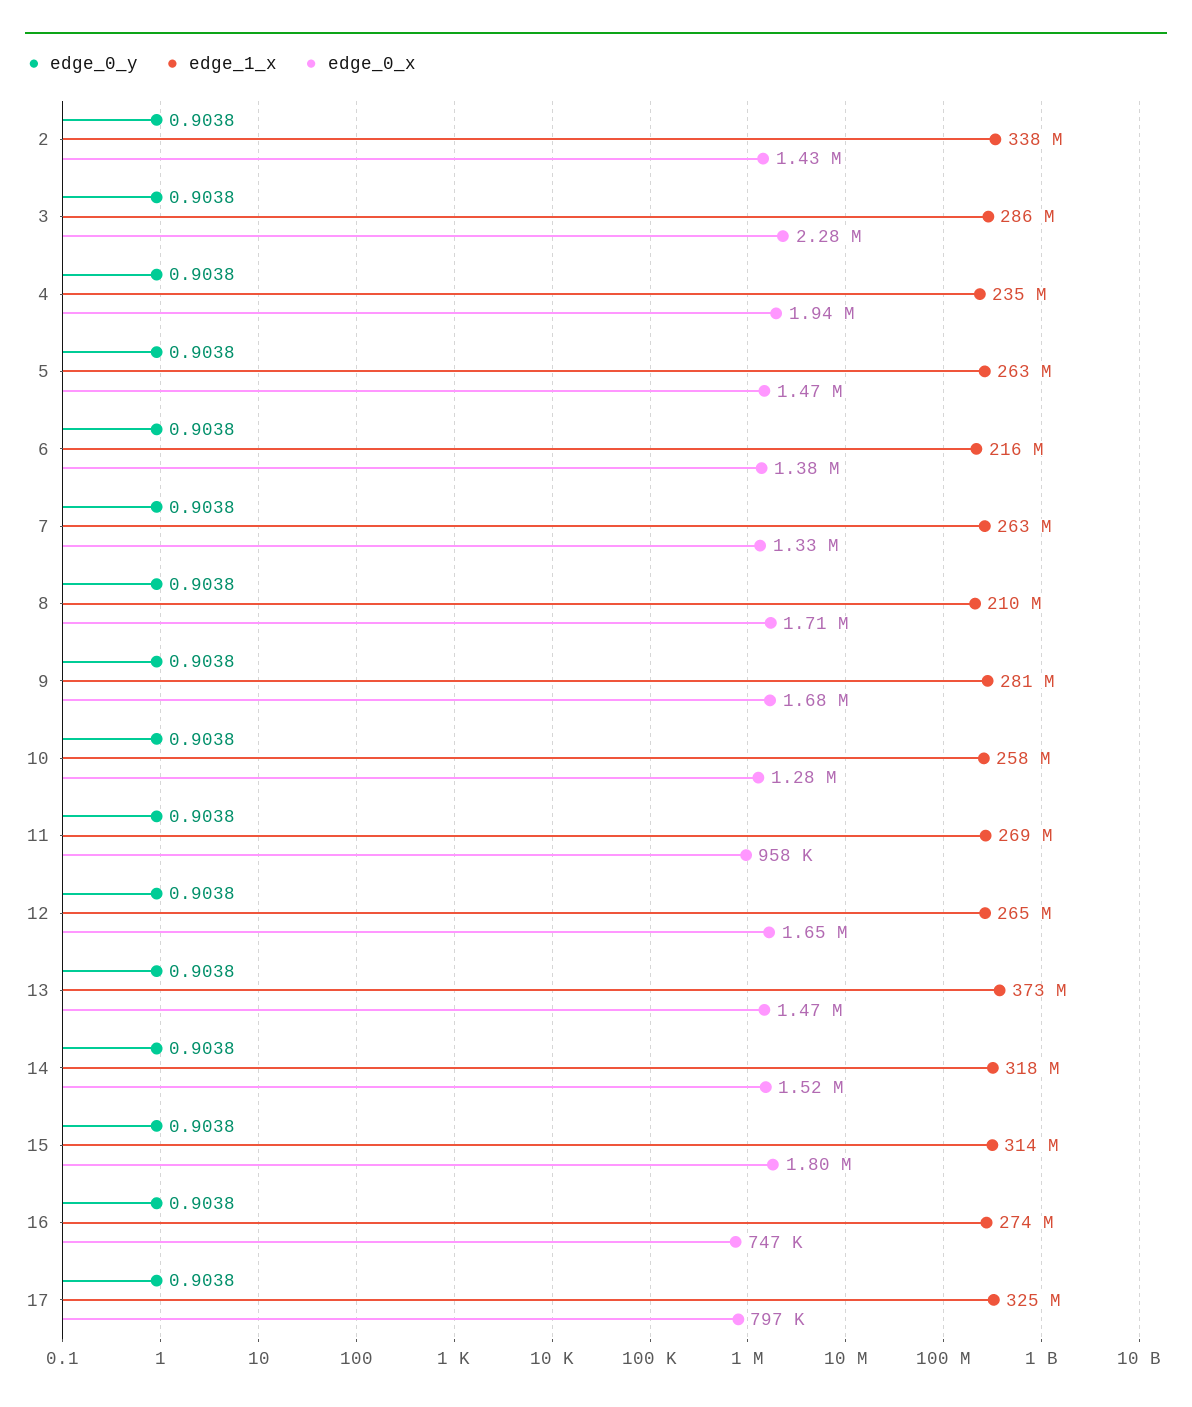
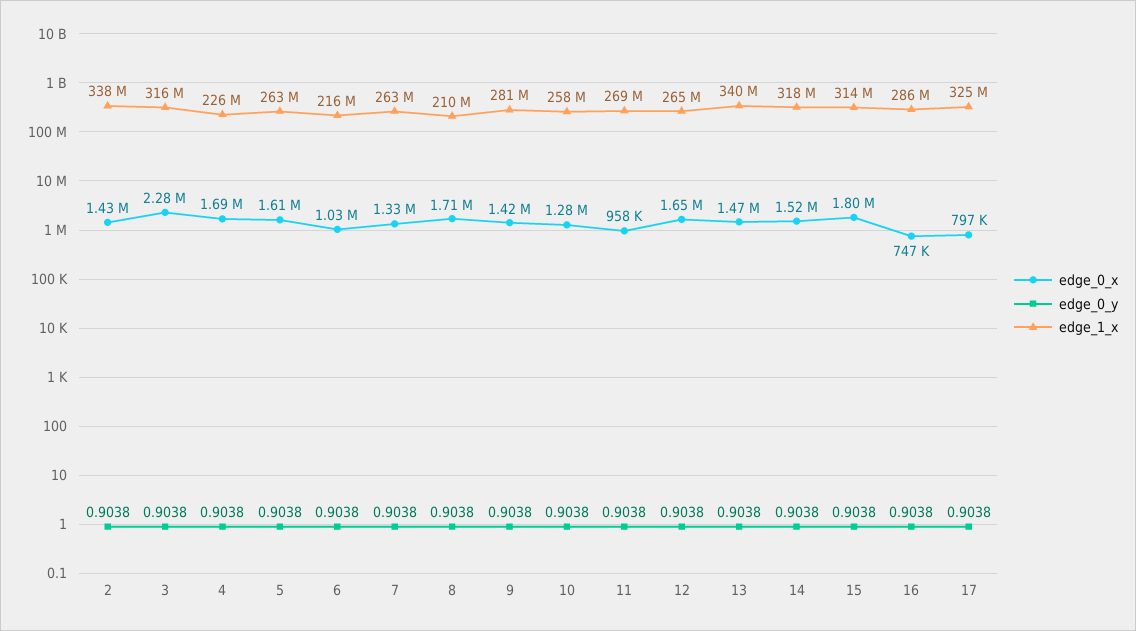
  {
    "edge_0_y": {
      "2": 0.9038,
      "3": 0.9038,
      "4": 0.9038,
      "5": 0.9038,
      "6": 0.9038,
      "7": 0.9038,
      "8": 0.9038,
      "9": 0.9038,
      "10": 0.9038,
      "11": 0.9038,
      "12": 0.9038,
      "13": 0.9038,
      "14": 0.9038,
      "15": 0.9038,
      "16": 0.9038,
      "17": 0.9038
    },
    "edge_1_x": {
      "2": 338000000,
-     "3": 286000000,
+     "3": 316000000,
-     "4": 235000000,
+     "4": 226000000,
      "5": 263000000,
      "6": 216000000,
      "7": 263000000,
      "8": 210000000,
      "9": 281000000,
      "10": 258000000,
      "11": 269000000,
      "12": 265000000,
-     "13": 373000000,
+     "13": 340000000,
      "14": 318000000,
      "15": 314000000,
-     "16": 274000000,
+     "16": 286000000,
      "17": 325000000
    },
    "edge_0_x": {
      "2": 1430000,
      "3": 2280000,
-     "4": 1940000,
+     "4": 1690000,
-     "5": 1470000,
+     "5": 1610000,
-     "6": 1380000,
+     "6": 1030000,
      "7": 1330000,
      "8": 1710000,
-     "9": 1680000,
+     "9": 1420000,
      "10": 1280000,
      "11": 958000,
      "12": 1650000,
      "13": 1470000,
      "14": 1520000,
      "15": 1800000,
      "16": 747000,
      "17": 797000
    }
  }

